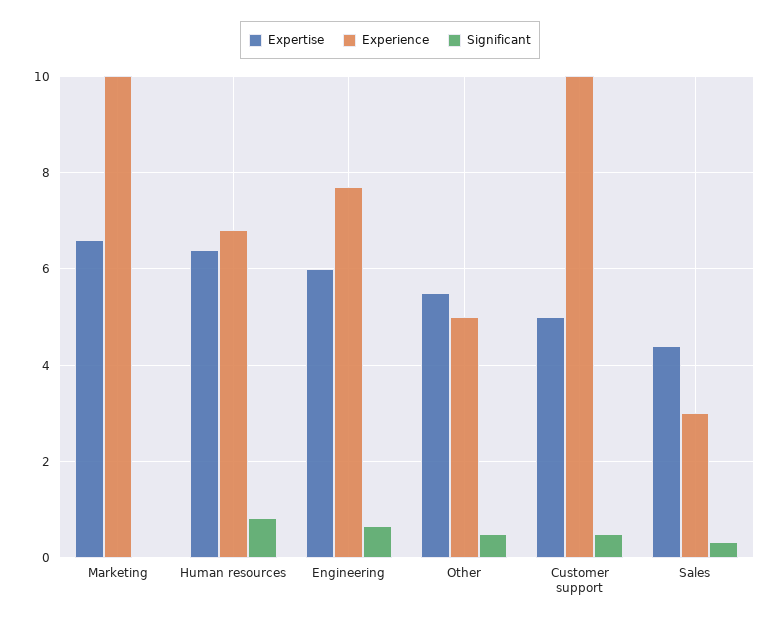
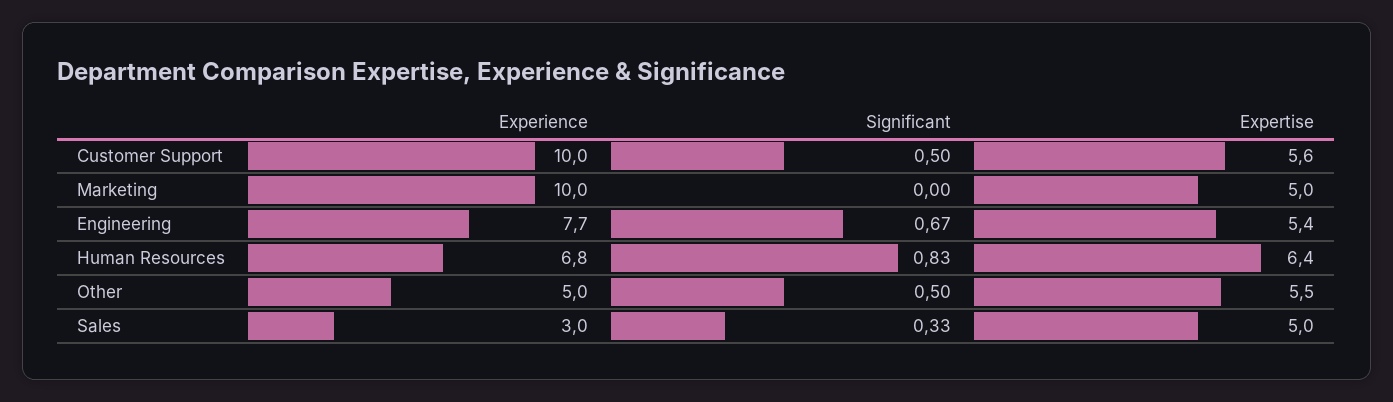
  {
    "Expertise": {
-     "Marketing": 6.6,
+     "Marketing": 5,
      "Human resources": 6.4,
-     "Engineering": 6,
+     "Engineering": 5.4,
      "Other": 5.5,
-     "Customer support": 5,
+     "Customer support": 5.6,
-     "Sales": 4.4
+     "Sales": 5
    },
    "Experience": {
      "Marketing": 10,
      "Human resources": 6.8,
      "Engineering": 7.7,
      "Other": 5,
      "Customer support": 10,
      "Sales": 3
    },
    "Significant": {
      "Marketing": 0,
      "Human resources": 0.83,
      "Engineering": 0.67,
      "Other": 0.5,
      "Customer support": 0.5,
      "Sales": 0.33
    }
  }

